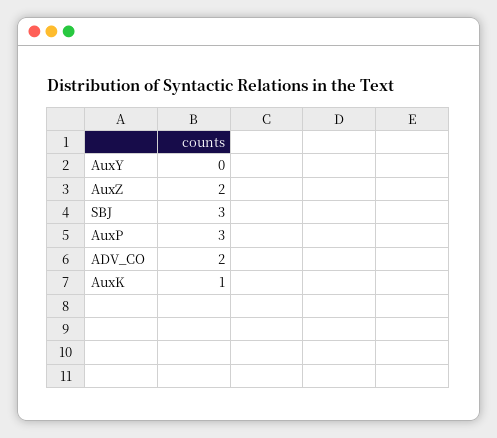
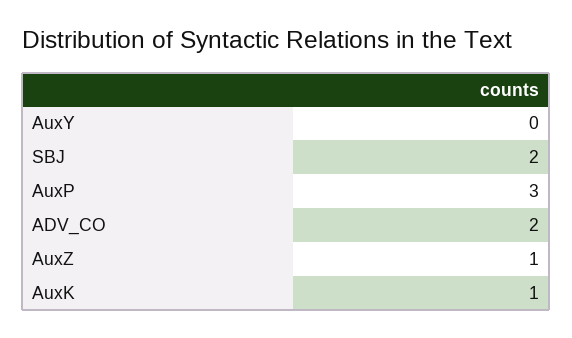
  {
    "AuxY": 0,
-   "AuxZ": 2,
+   "AuxZ": 1,
-   "SBJ": 3,
+   "SBJ": 2,
    "AuxP": 3,
    "ADV_CO": 2,
    "AuxK": 1
  }

